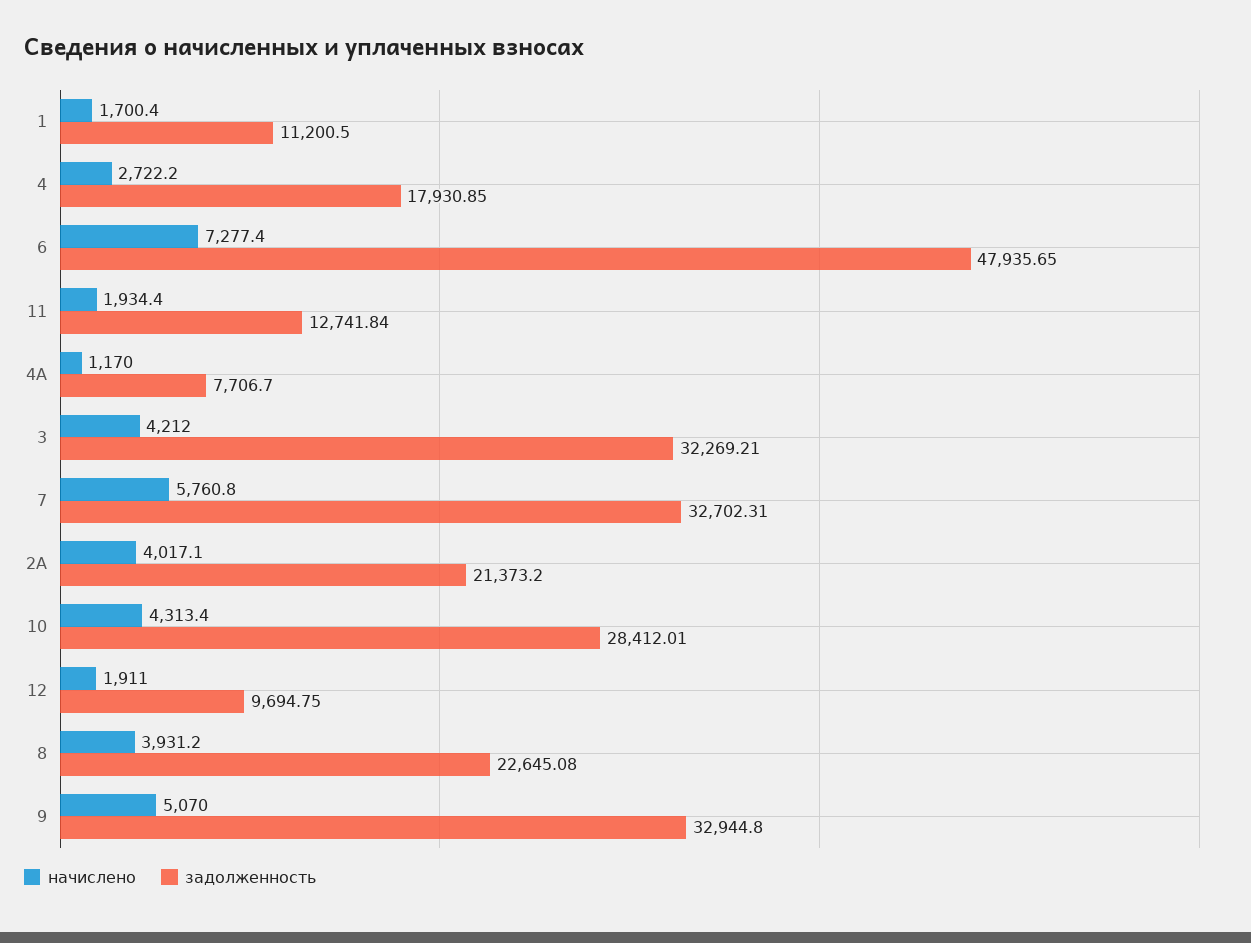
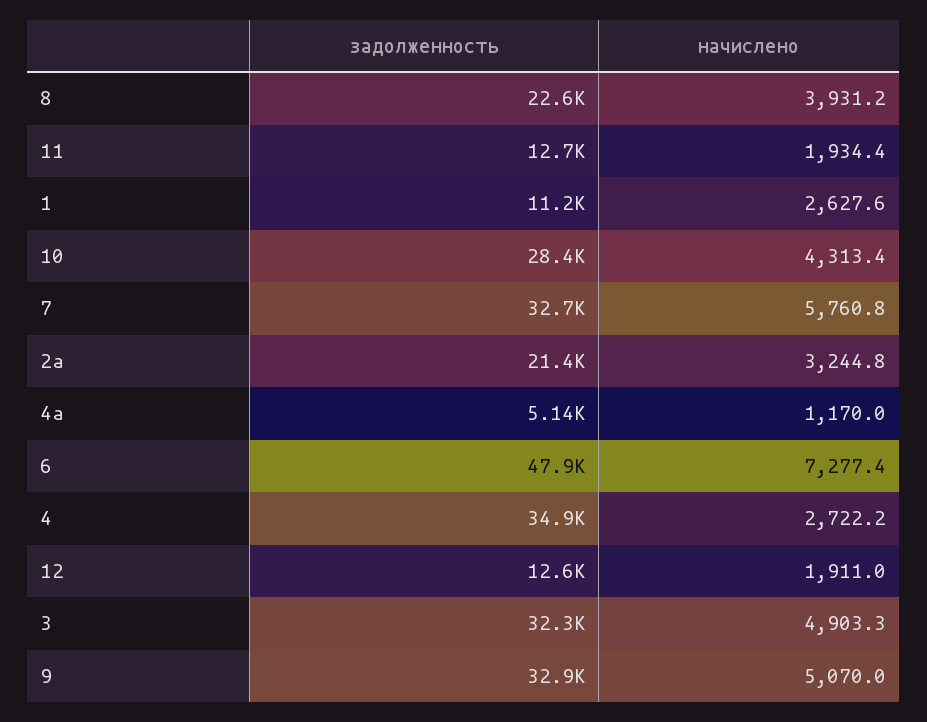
  {
    "начислено": {
-     "1": 1700.4,
+     "1": 2627.6,
      "4": 2722.2,
      "6": 7277.4,
      "11": 1934.4,
      "4А": 1170,
-     "3": 4212,
+     "3": 4903.3,
      "7": 5760.8,
-     "2А": 4017.1,
+     "2А": 3244.8,
      "10": 4313.4,
      "12": 1911,
      "8": 3931.2,
      "9": 5070
    },
    "задолженность": {
      "1": 11200.5,
-     "4": 17930.85,
+     "4": 34900,
      "6": 47935.65,
      "11": 12741.84,
-     "4А": 7706.7,
+     "4А": 5140,
      "3": 32269.21,
      "7": 32702.31,
      "2А": 21373.2,
      "10": 28412.01,
-     "12": 9694.75,
+     "12": 12600,
      "8": 22645.08,
      "9": 32944.8
    }
  }

